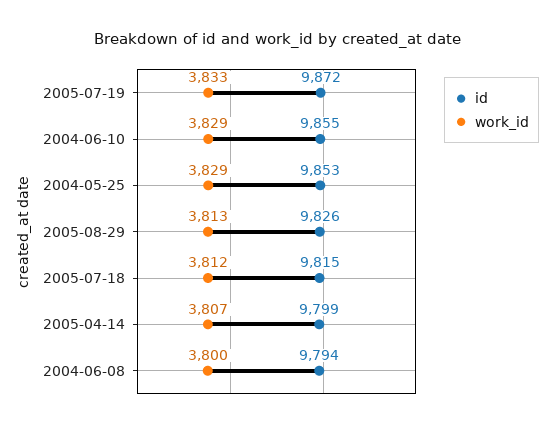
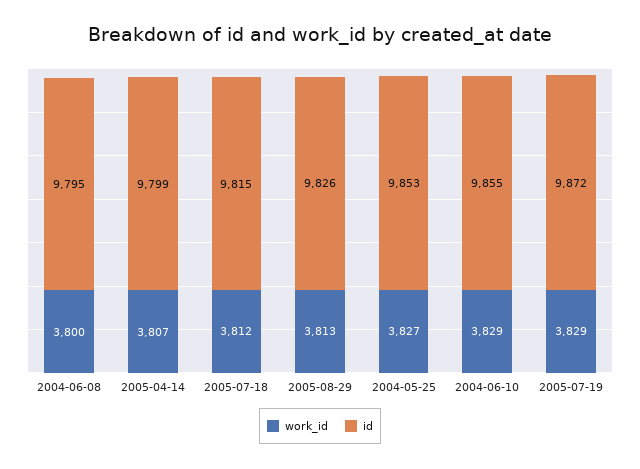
  {
    "id": {
      "2005-07-19": 9872,
      "2004-06-10": 9855,
      "2004-05-25": 9853,
      "2005-08-29": 9826,
      "2005-07-18": 9815,
      "2005-04-14": 9799,
-     "2004-06-08": 9794
+     "2004-06-08": 9795
    },
    "work_id": {
-     "2005-07-19": 3833,
+     "2005-07-19": 3829,
      "2004-06-10": 3829,
-     "2004-05-25": 3829,
+     "2004-05-25": 3827,
      "2005-08-29": 3813,
      "2005-07-18": 3812,
      "2005-04-14": 3807,
      "2004-06-08": 3800
    }
  }

